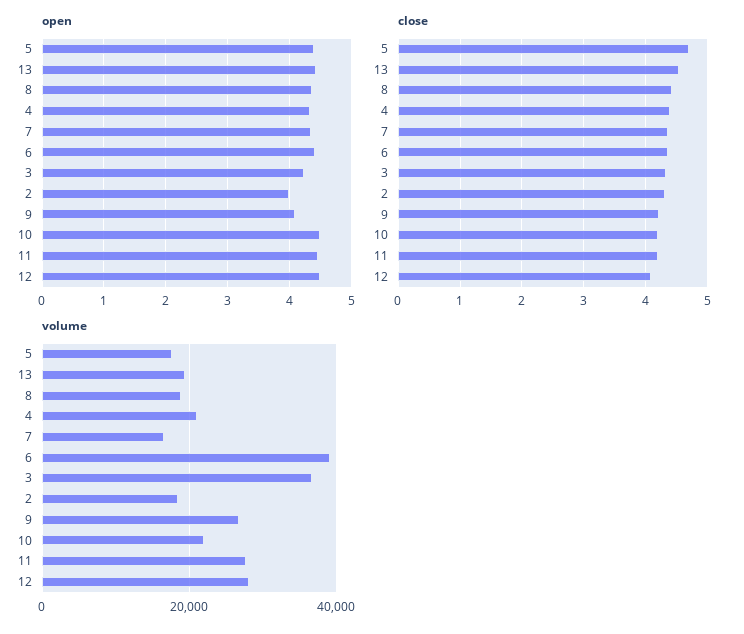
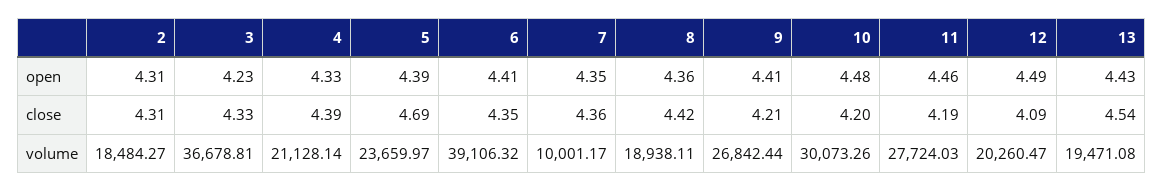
  {
    "open": {
      "5": 4.39,
      "13": 4.43,
      "8": 4.36,
      "4": 4.33,
      "7": 4.35,
      "6": 4.41,
      "3": 4.23,
-     "2": 4,
+     "2": 4.31,
-     "9": 4.1,
+     "9": 4.41,
      "10": 4.48,
      "11": 4.46,
      "12": 4.49
    },
    "close": {
      "5": 4.69,
      "13": 4.54,
      "8": 4.42,
      "4": 4.39,
      "7": 4.36,
      "6": 4.35,
      "3": 4.33,
      "2": 4.31,
      "9": 4.21,
      "10": 4.2,
      "11": 4.19,
      "12": 4.09
    },
    "volume": {
-     "5": 18000,
+     "5": 23659.97,
      "13": 19471.08,
      "8": 18938.11,
      "4": 21128.14,
-     "7": 16000,
+     "7": 10001.17,
      "6": 39106.32,
      "3": 36678.81,
      "2": 18484.27,
      "9": 26842.44,
-     "10": 22000,
+     "10": 30073.26,
      "11": 27724.03,
-     "12": 28000
+     "12": 20260.47
    }
  }

